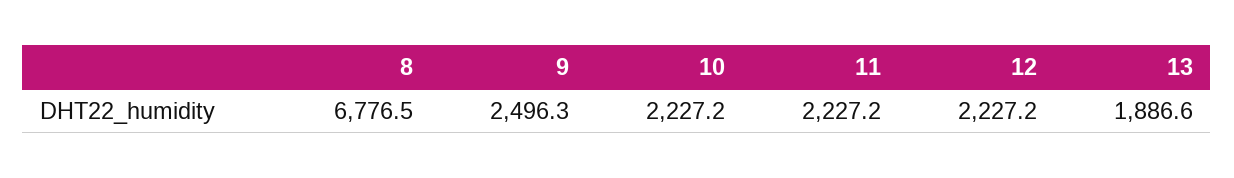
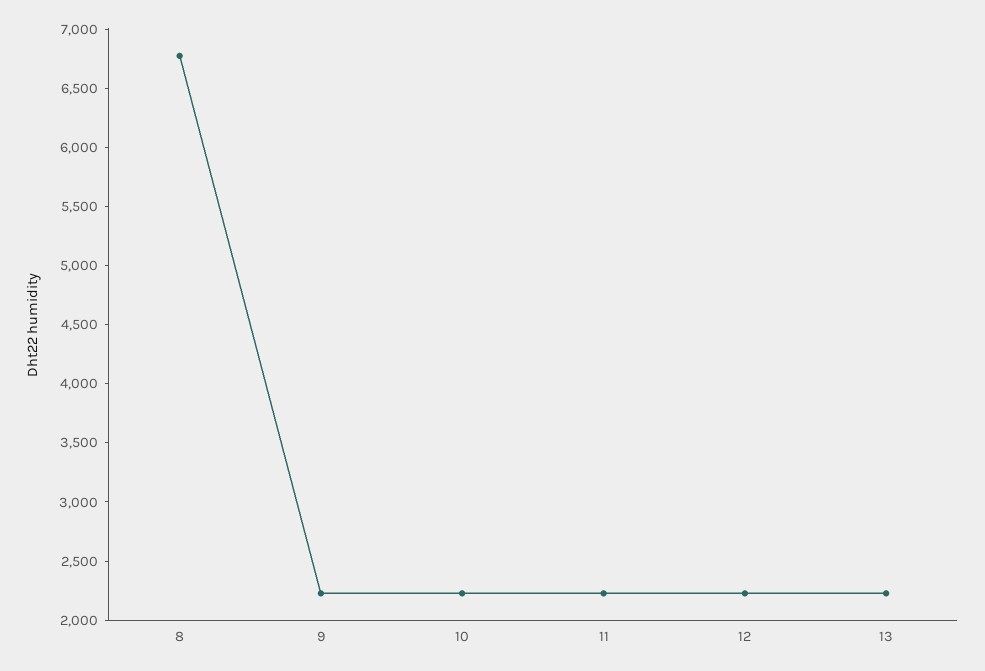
  {
    "8": 6776.5,
-   "9": 2496.3,
+   "9": 2200,
    "10": 2227.2,
    "11": 2227.2,
    "12": 2227.2,
-   "13": 1886.6
+   "13": 2200
  }

